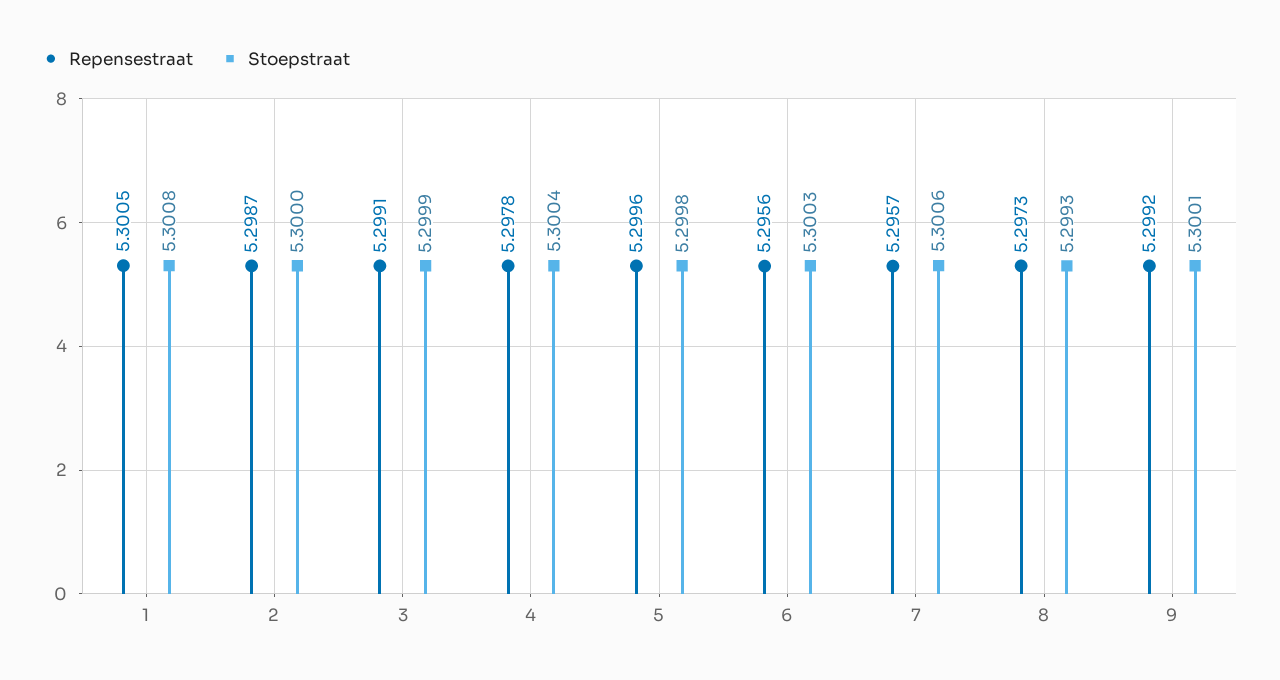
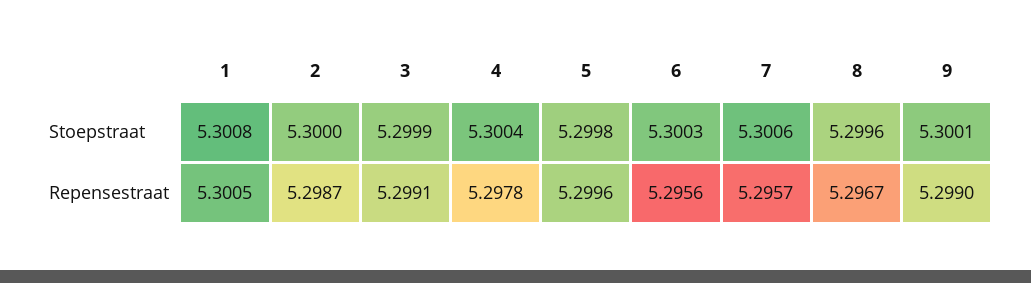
  {
    "Repensestraat": {
      "1": 5.3005,
      "2": 5.2987,
      "3": 5.2991,
      "4": 5.2978,
      "5": 5.2996,
      "6": 5.2956,
      "7": 5.2957,
-     "8": 5.2973,
+     "8": 5.2967,
-     "9": 5.2992
+     "9": 5.299
    },
    "Stoepstraat": {
      "1": 5.3008,
      "2": 5.3,
      "3": 5.2999,
      "4": 5.3004,
      "5": 5.2998,
      "6": 5.3003,
      "7": 5.3006,
-     "8": 5.2993,
+     "8": 5.2996,
      "9": 5.3001
    }
  }

